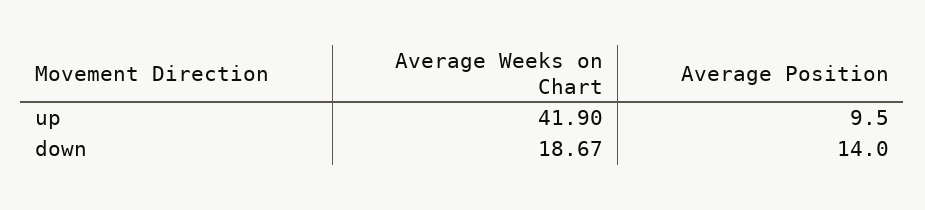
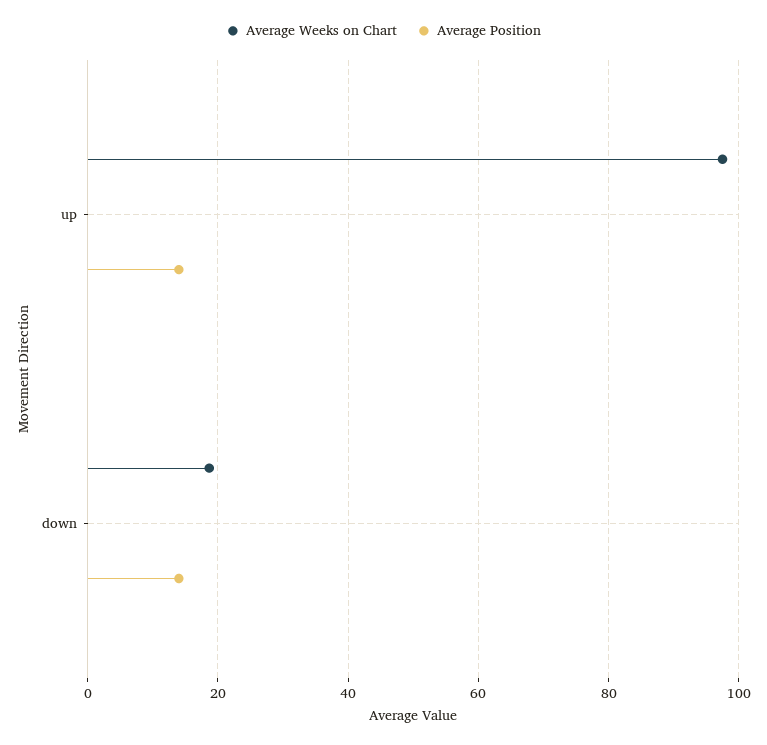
  {
    "Average Weeks on Chart": {
-     "up": 41.9,
+     "up": 98,
      "down": 18.67
    },
    "Average Position": {
-     "up": 9.5,
+     "up": 14,
      "down": 14
    }
  }

